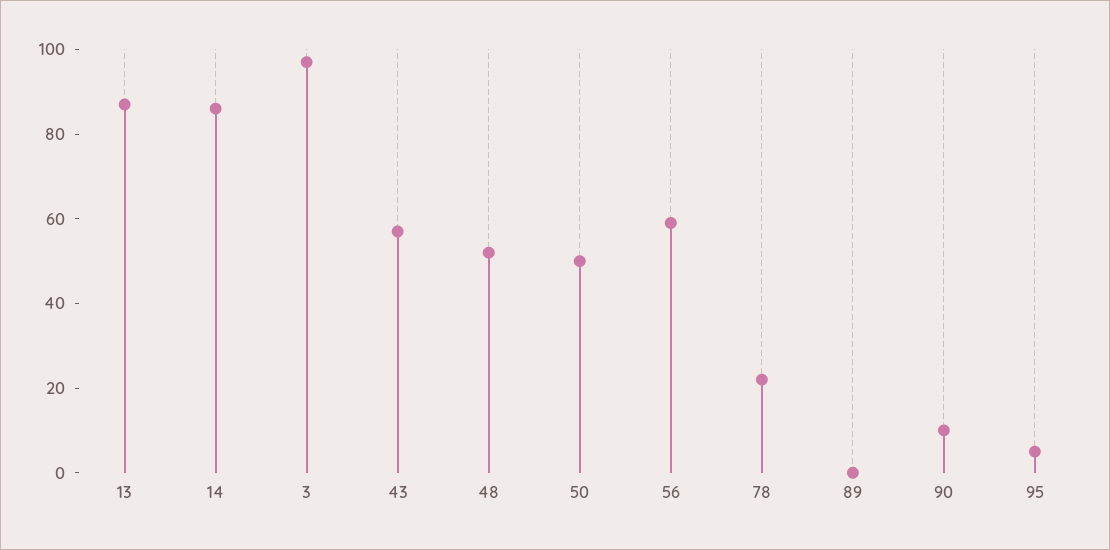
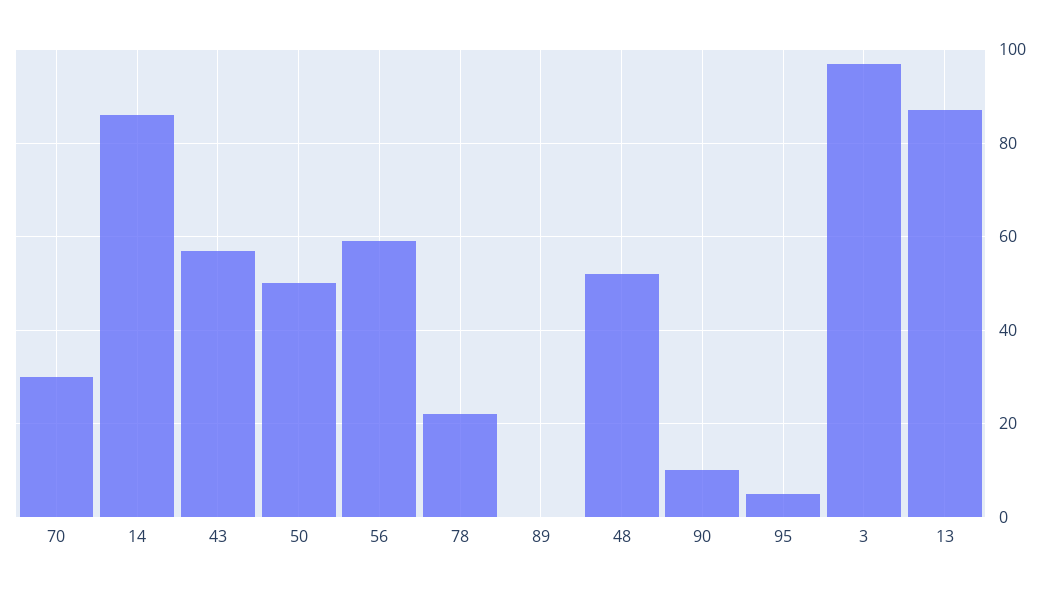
  {
    "13": 85,
    "14": 85,
    "3": 95,
    "43": 55,
    "48": 50,
    "50": 50,
    "56": 60,
    "78": 20,
    "89": 0,
    "90": 10,
-   "95": 5
+   "95": 5,
+   "70": 30
  }

